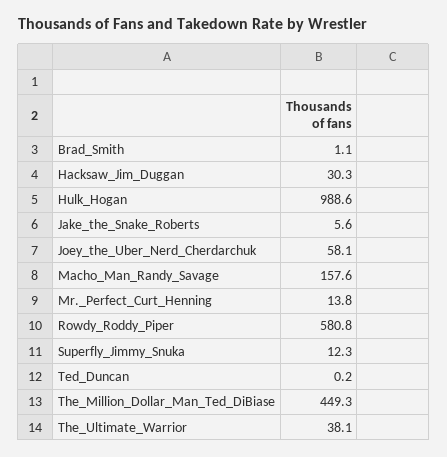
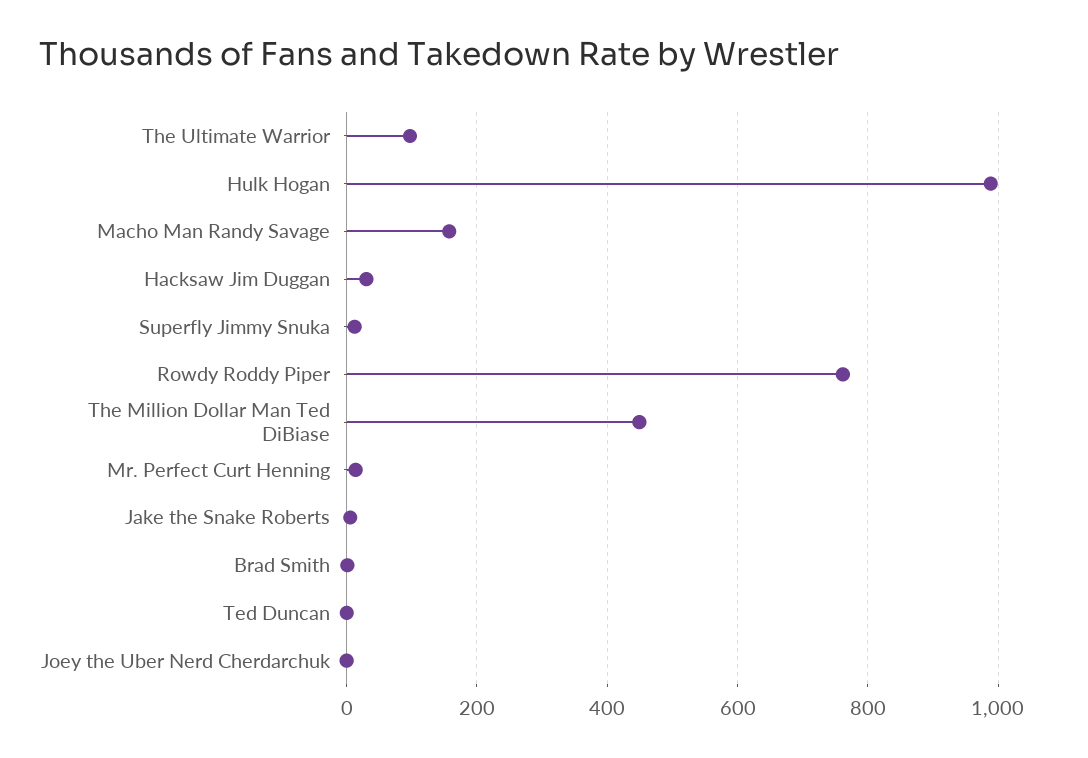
  {
    "Brad_Smith": 1.1,
    "Hacksaw_Jim_Duggan": 30.3,
    "Hulk_Hogan": 988.6,
    "Jake_the_Snake_Roberts": 5.6,
-   "Joey_the_Uber_Nerd_Cherdarchuk": 58.1,
+   "Joey_the_Uber_Nerd_Cherdarchuk": 0,
    "Macho_Man_Randy_Savage": 157.6,
    "Mr._Perfect_Curt_Henning": 13.8,
-   "Rowdy_Roddy_Piper": 580.8,
+   "Rowdy_Roddy_Piper": 760,
    "Superfly_Jimmy_Snuka": 12.3,
    "Ted_Duncan": 0.2,
    "The_Million_Dollar_Man_Ted_DiBiase": 449.3,
-   "The_Ultimate_Warrior": 38.1
+   "The_Ultimate_Warrior": 100
  }

